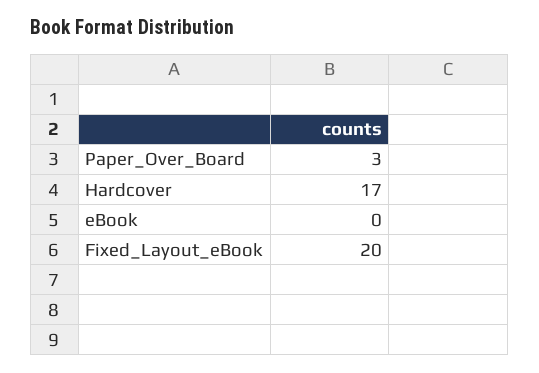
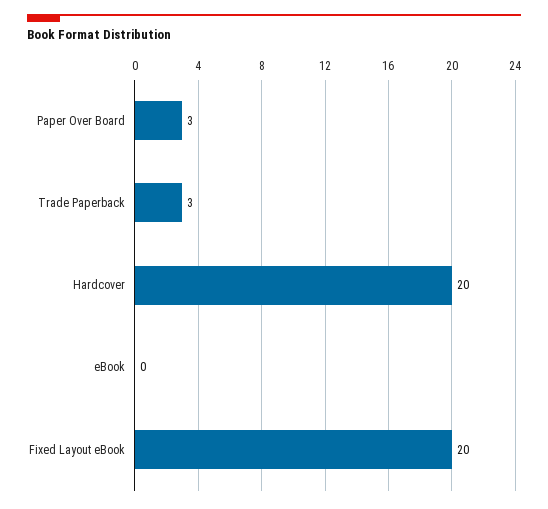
  {
    "Paper_Over_Board": 3,
-   "Hardcover": 17,
+   "Hardcover": 20,
    "eBook": 0,
-   "Fixed_Layout_eBook": 20
+   "Fixed_Layout_eBook": 20,
+   "Trade Paperback": 3
  }

